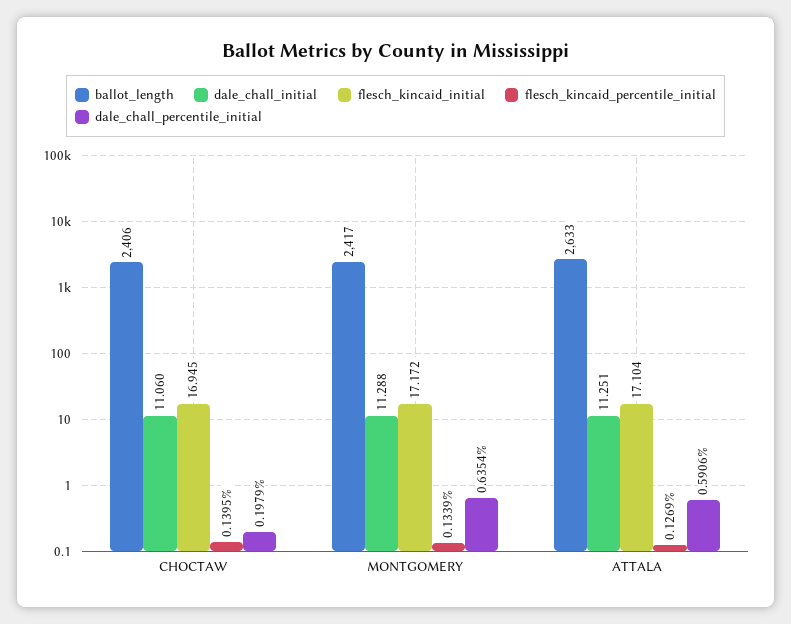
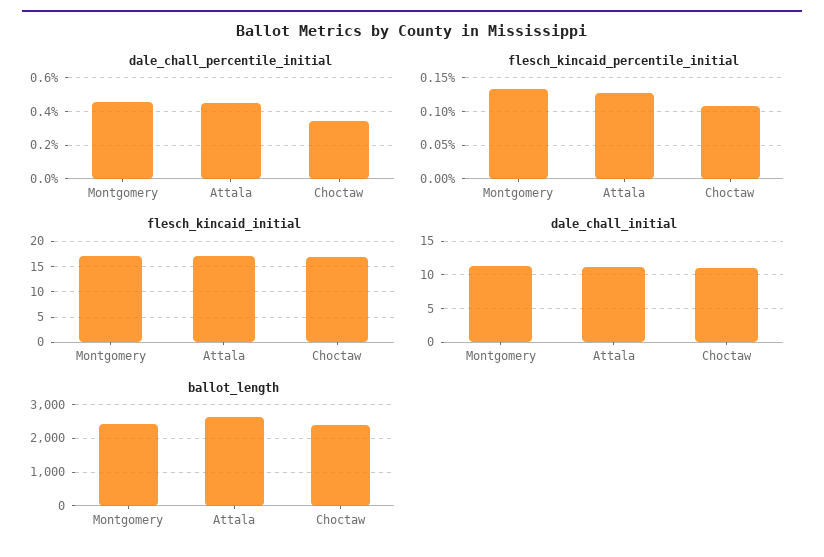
  {
    "ballot_length": {
      "CHOCTAW": 2406,
      "MONTGOMERY": 2417,
      "ATTALA": 2633
    },
    "dale_chall_initial": {
      "CHOCTAW": 11.06,
      "MONTGOMERY": 11.288,
      "ATTALA": 11.251
    },
    "flesch_kincaid_initial": {
      "CHOCTAW": 16.945,
      "MONTGOMERY": 17.172,
      "ATTALA": 17.104
    },
    "flesch_kincaid_percentile_initial": {
-     "CHOCTAW": 0.1395,
+     "CHOCTAW": 0.11,
      "MONTGOMERY": 0.1339,
      "ATTALA": 0.1269
    },
    "dale_chall_percentile_initial": {
-     "CHOCTAW": 0.1979,
+     "CHOCTAW": 0.35,
-     "MONTGOMERY": 0.6354,
+     "MONTGOMERY": 0.45,
-     "ATTALA": 0.5906
+     "ATTALA": 0.45
    }
  }

